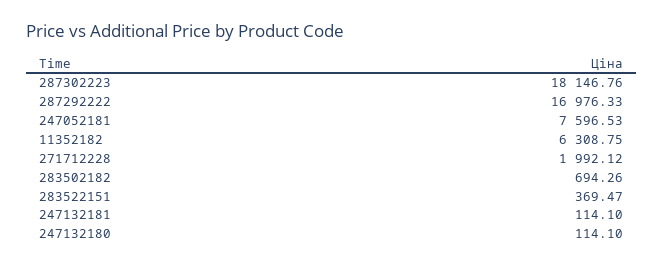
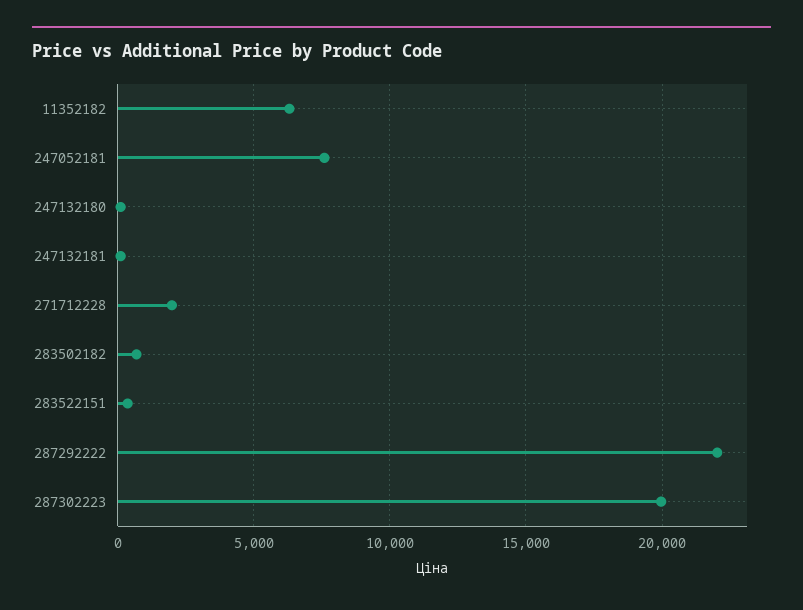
  {
-   "287302223": 18146.76,
+   "287302223": 20000,
-   "287292222": 16976.33,
+   "287292222": 22000,
    "247052181": 7596.53,
    "11352182": 6308.75,
    "271712228": 1992.12,
    "283502182": 694.26,
    "283522151": 369.47,
    "247132181": 114.1,
    "247132180": 114.1
  }

